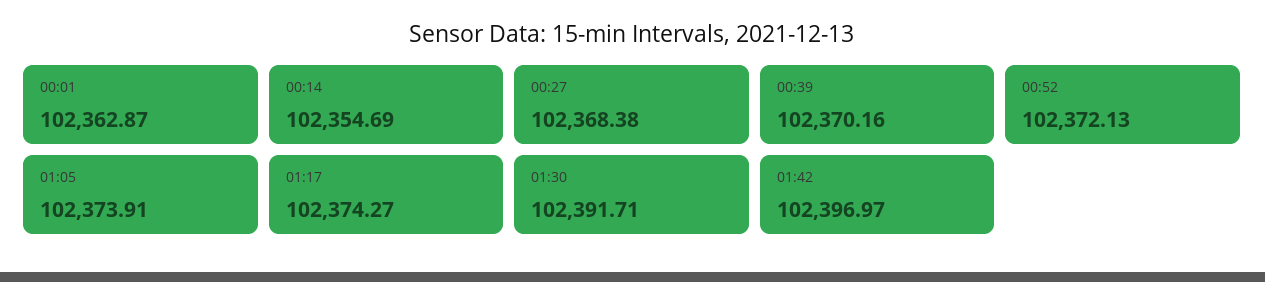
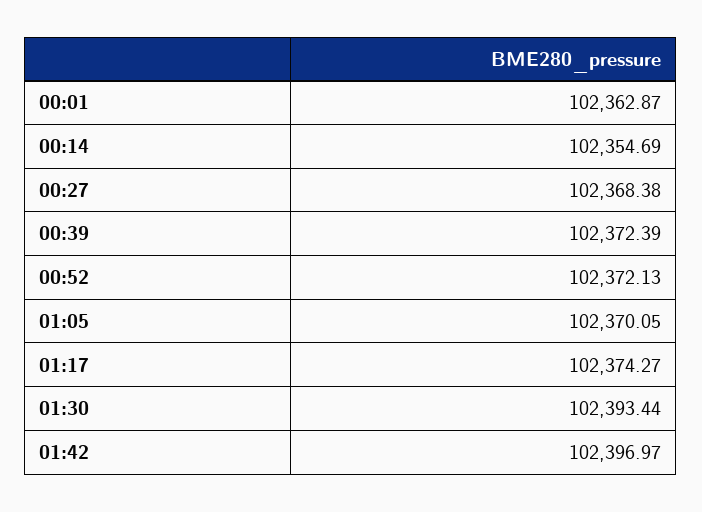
  {
    "00:01": 102362.87,
    "00:14": 102354.69,
    "00:27": 102368.38,
-   "00:39": 102370.16,
+   "00:39": 102372.39,
    "00:52": 102372.13,
-   "01:05": 102373.91,
+   "01:05": 102370.05,
    "01:17": 102374.27,
-   "01:30": 102391.71,
+   "01:30": 102393.44,
    "01:42": 102396.97
  }

